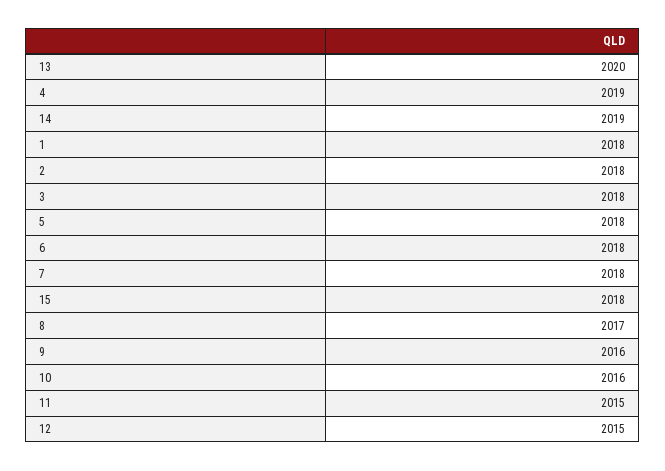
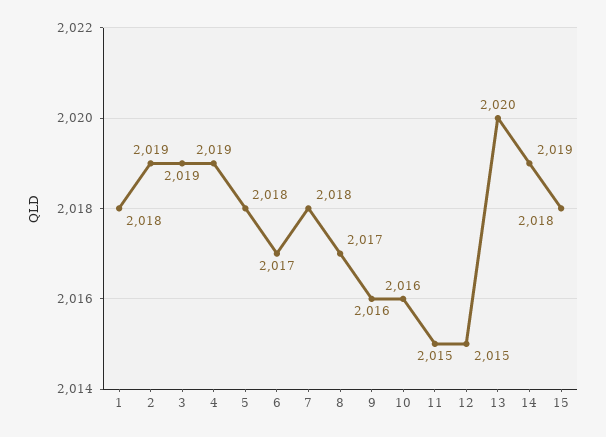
  {
    "13": 2020,
    "4": 2019,
    "14": 2019,
    "1": 2018,
-   "2": 2018,
+   "2": 2019,
-   "3": 2018,
+   "3": 2019,
    "5": 2018,
-   "6": 2018,
+   "6": 2017,
    "7": 2018,
    "15": 2018,
    "8": 2017,
    "9": 2016,
    "10": 2016,
    "11": 2015,
    "12": 2015
  }

